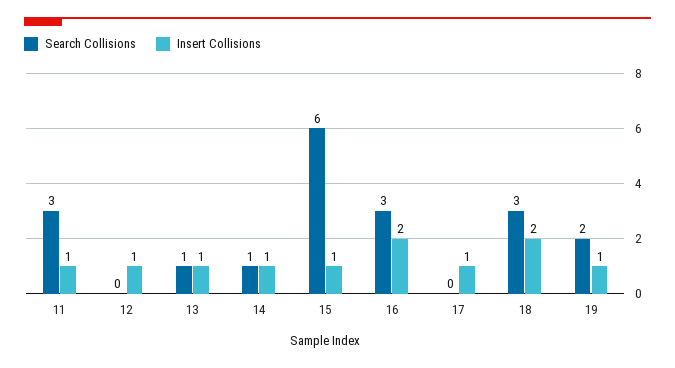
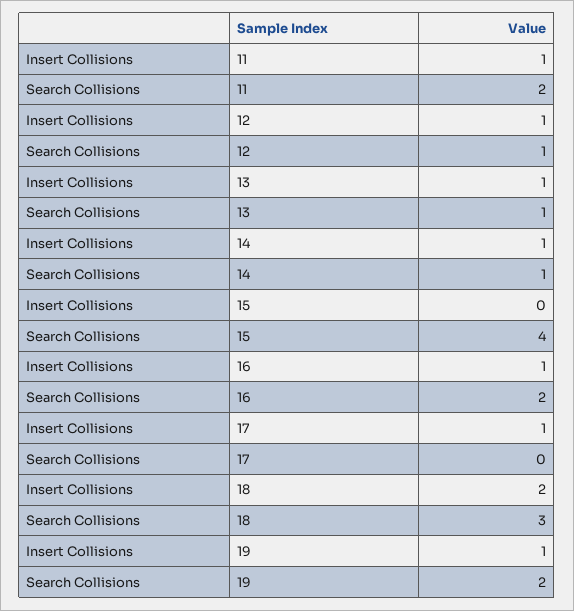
  {
    "Search Collisions": {
-     "11": 3,
+     "11": 2,
-     "12": 0,
+     "12": 1,
      "13": 1,
      "14": 1,
-     "15": 6,
+     "15": 4,
-     "16": 3,
+     "16": 2,
      "17": 0,
      "18": 3,
      "19": 2
    },
    "Insert Collisions": {
      "11": 1,
      "12": 1,
      "13": 1,
      "14": 1,
-     "15": 1,
+     "15": 0,
-     "16": 2,
+     "16": 1,
      "17": 1,
      "18": 2,
      "19": 1
    }
  }

